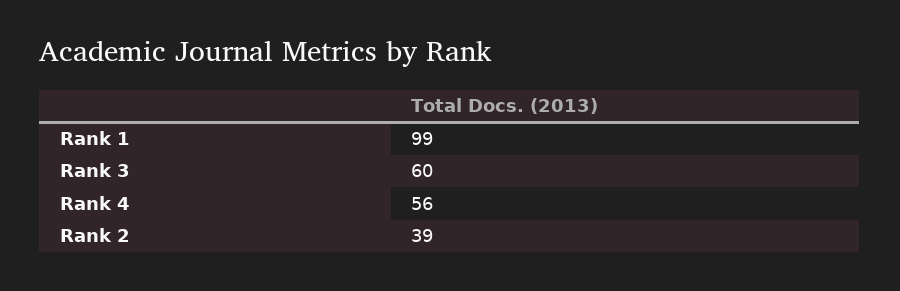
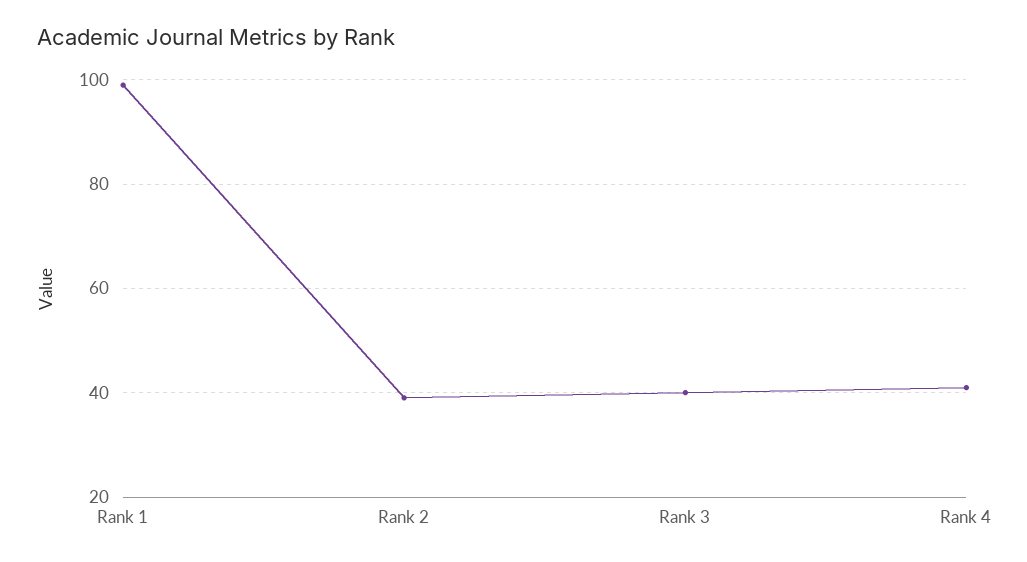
  {
    "Rank 1": 99,
-   "Rank 3": 60,
+   "Rank 3": 40,
-   "Rank 4": 56,
+   "Rank 4": 40,
    "Rank 2": 39
  }

